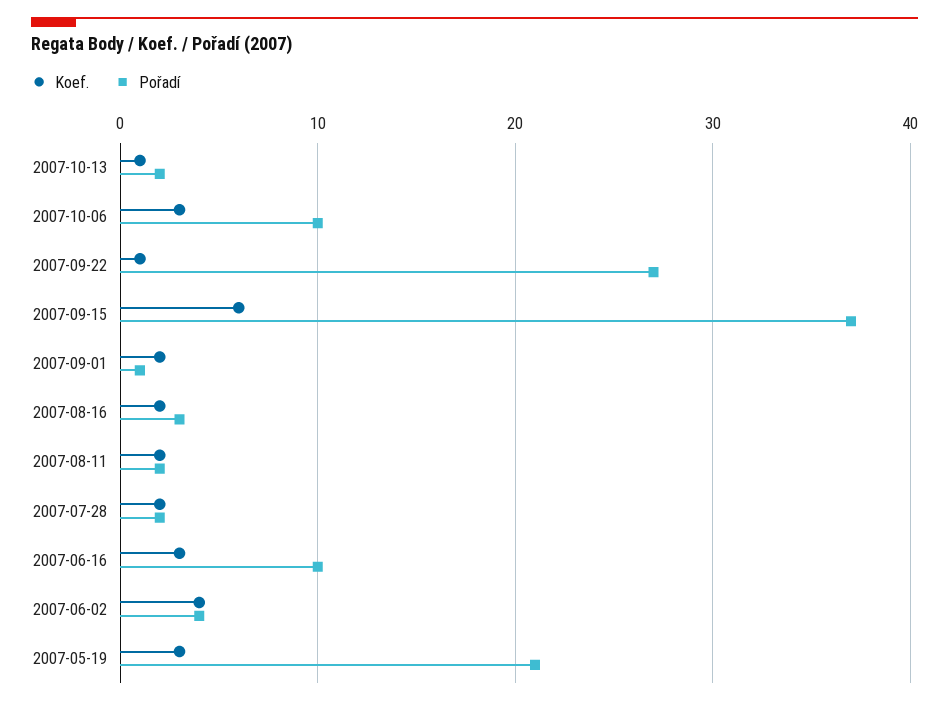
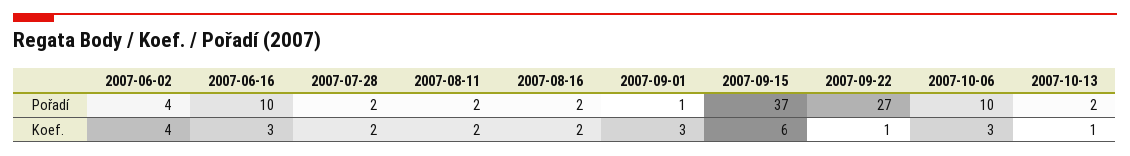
  {
    "Koef.": {
      "2007-10-13": 1,
      "2007-10-06": 3,
      "2007-09-22": 1,
      "2007-09-15": 6,
-     "2007-09-01": 2,
+     "2007-09-01": 3,
      "2007-08-16": 2,
      "2007-08-11": 2,
      "2007-07-28": 2,
      "2007-06-16": 3,
-     "2007-06-02": 4,
+     "2007-06-02": 4
-     "2007-05-19": 3
    },
    "Pořadí": {
      "2007-10-13": 2,
      "2007-10-06": 10,
      "2007-09-22": 27,
      "2007-09-15": 37,
      "2007-09-01": 1,
-     "2007-08-16": 3,
+     "2007-08-16": 2,
      "2007-08-11": 2,
      "2007-07-28": 2,
      "2007-06-16": 10,
-     "2007-06-02": 4,
+     "2007-06-02": 4
-     "2007-05-19": 21
    }
  }

